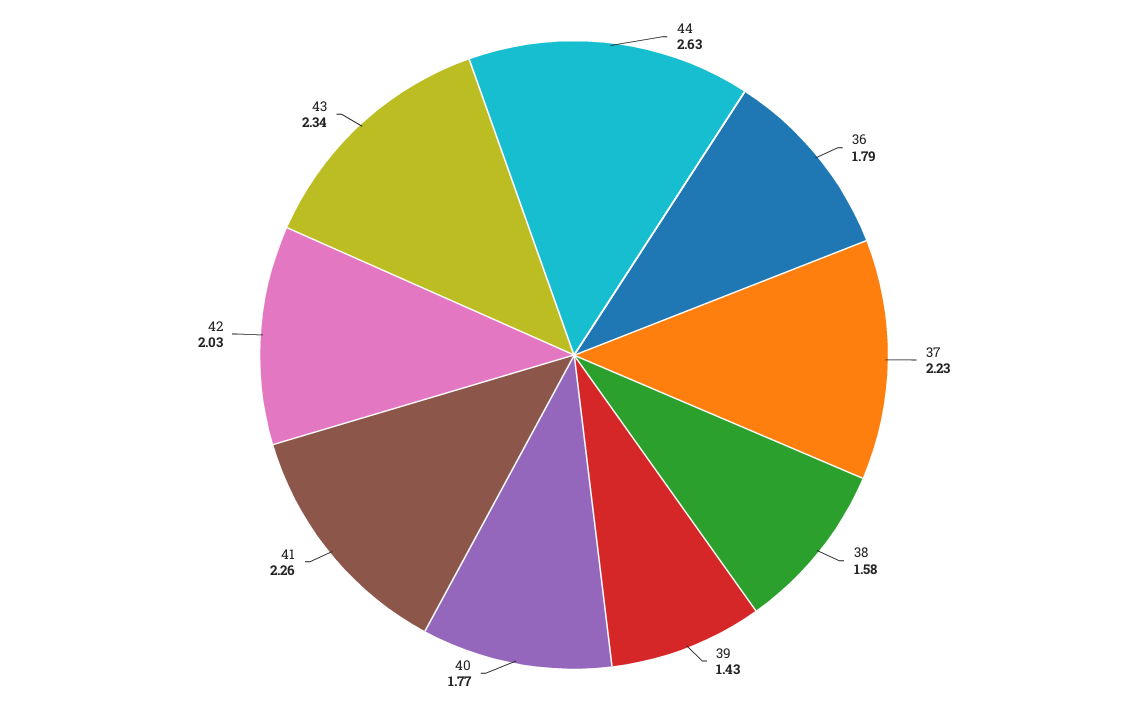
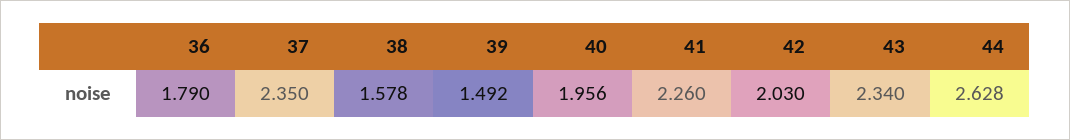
  {
    "44": 2.628,
    "36": 1.79,
-   "37": 2.23,
+   "37": 2.35,
    "38": 1.578,
-   "39": 1.43,
+   "39": 1.492,
-   "40": 1.77,
+   "40": 1.956,
    "41": 2.26,
    "42": 2.03,
    "43": 2.34
  }

